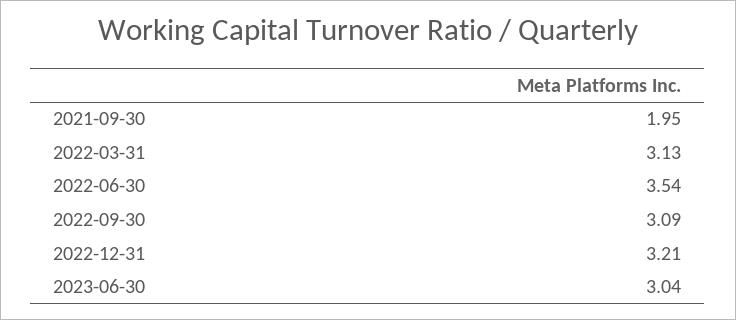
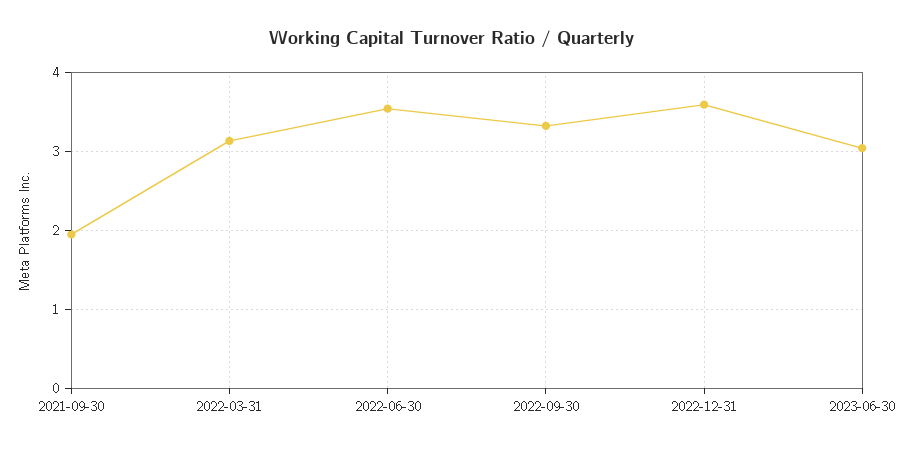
  {
    "2021-09-30": 1.95,
    "2022-03-31": 3.13,
    "2022-06-30": 3.54,
-   "2022-09-30": 3.09,
+   "2022-09-30": 3.3,
-   "2022-12-31": 3.21,
+   "2022-12-31": 3.6,
    "2023-06-30": 3.04
  }

